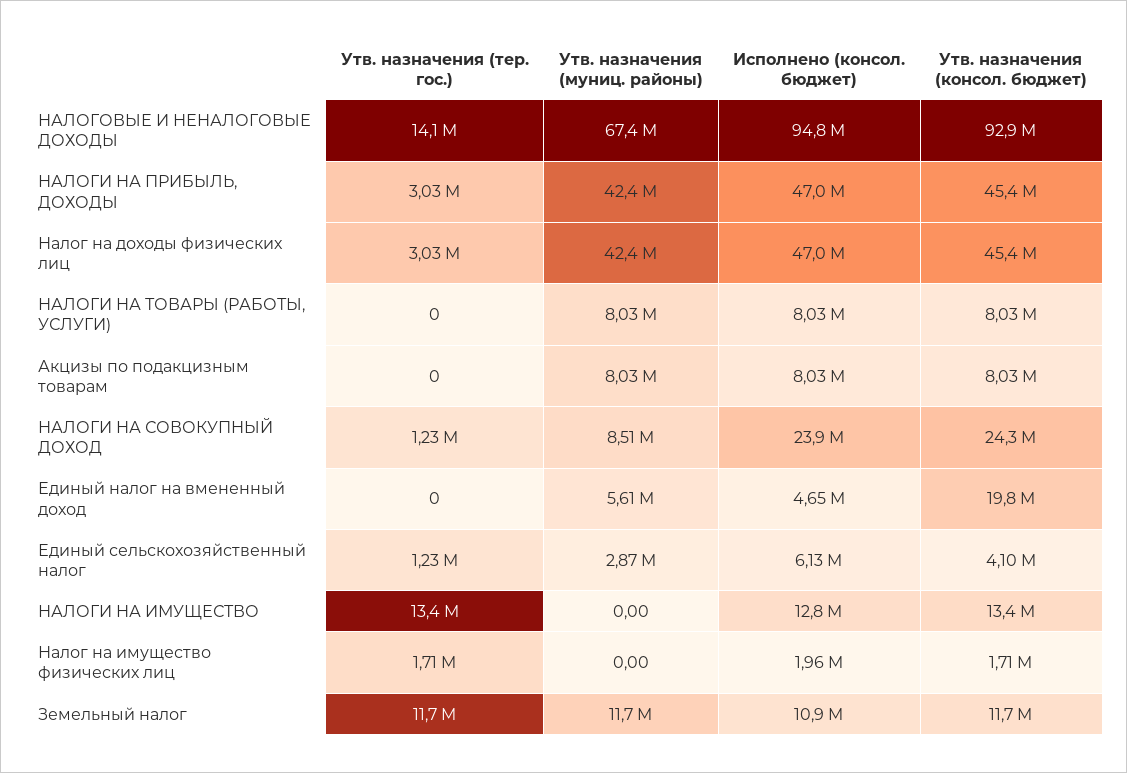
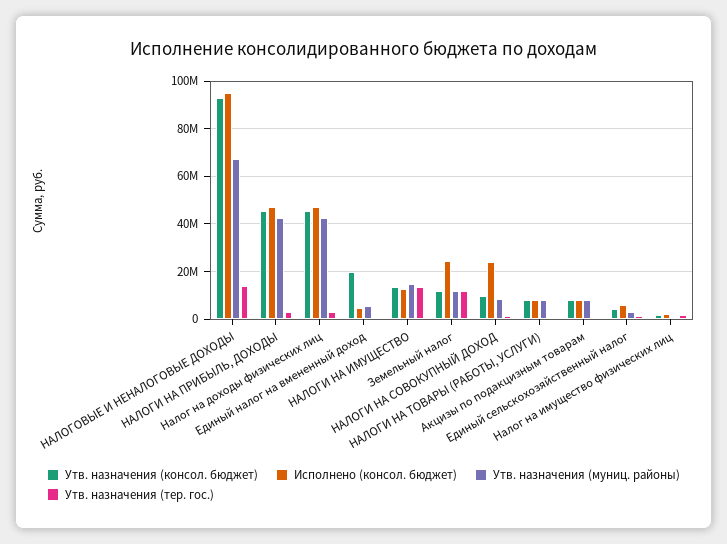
  {
    "Утв. назначения (тер. гос.)": {
      "НАЛОГОВЫЕ И НЕНАЛОГОВЫЕ ДОХОДЫ": 14100000,
      "НАЛОГИ НА ПРИБЫЛЬ, ДОХОДЫ": 3030000,
      "Налог на доходы физических лиц": 3030000,
      "НАЛОГИ НА ТОВАРЫ (РАБОТЫ, УСЛУГИ)": 0,
      "Акцизы по подакцизным товарам": 0,
      "НАЛОГИ НА СОВОКУПНЫЙ ДОХОД": 1230000,
      "Единый налог на вмененный доход": 0,
      "Единый сельскохозяйственный налог": 1230000,
      "НАЛОГИ НА ИМУЩЕСТВО": 13400000,
      "Налог на имущество физических лиц": 1710000,
      "Земельный налог": 11700000
    },
    "Утв. назначения (муниц. районы)": {
      "НАЛОГОВЫЕ И НЕНАЛОГОВЫЕ ДОХОДЫ": 67400000,
      "НАЛОГИ НА ПРИБЫЛЬ, ДОХОДЫ": 42400000,
      "Налог на доходы физических лиц": 42400000,
      "НАЛОГИ НА ТОВАРЫ (РАБОТЫ, УСЛУГИ)": 8030000,
      "Акцизы по подакцизным товарам": 8030000,
      "НАЛОГИ НА СОВОКУПНЫЙ ДОХОД": 8510000,
      "Единый налог на вмененный доход": 5610000,
      "Единый сельскохозяйственный налог": 2870000,
-     "НАЛОГИ НА ИМУЩЕСТВО": 0,
+     "НАЛОГИ НА ИМУЩЕСТВО": 15000000,
      "Налог на имущество физических лиц": 0,
      "Земельный налог": 11700000
    },
    "Исполнено (консол. бюджет)": {
      "НАЛОГОВЫЕ И НЕНАЛОГОВЫЕ ДОХОДЫ": 94800000,
      "НАЛОГИ НА ПРИБЫЛЬ, ДОХОДЫ": 47000000,
      "Налог на доходы физических лиц": 47000000,
      "НАЛОГИ НА ТОВАРЫ (РАБОТЫ, УСЛУГИ)": 8030000,
      "Акцизы по подакцизным товарам": 8030000,
      "НАЛОГИ НА СОВОКУПНЫЙ ДОХОД": 23900000,
      "Единый налог на вмененный доход": 4650000,
      "Единый сельскохозяйственный налог": 6130000,
      "НАЛОГИ НА ИМУЩЕСТВО": 12800000,
      "Налог на имущество физических лиц": 1960000,
-     "Земельный налог": 10900000
+     "Земельный налог": 25000000
    },
    "Утв. назначения (консол. бюджет)": {
      "НАЛОГОВЫЕ И НЕНАЛОГОВЫЕ ДОХОДЫ": 92900000,
      "НАЛОГИ НА ПРИБЫЛЬ, ДОХОДЫ": 45400000,
      "Налог на доходы физических лиц": 45400000,
      "НАЛОГИ НА ТОВАРЫ (РАБОТЫ, УСЛУГИ)": 8030000,
      "Акцизы по подакцизным товарам": 8030000,
-     "НАЛОГИ НА СОВОКУПНЫЙ ДОХОД": 24300000,
+     "НАЛОГИ НА СОВОКУПНЫЙ ДОХОД": 10000000,
      "Единый налог на вмененный доход": 19800000,
      "Единый сельскохозяйственный налог": 4100000,
      "НАЛОГИ НА ИМУЩЕСТВО": 13400000,
      "Налог на имущество физических лиц": 1710000,
      "Земельный налог": 11700000
    }
  }

